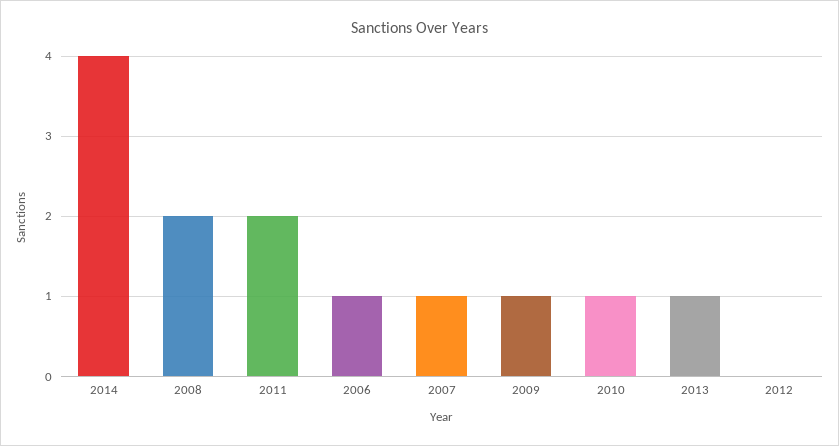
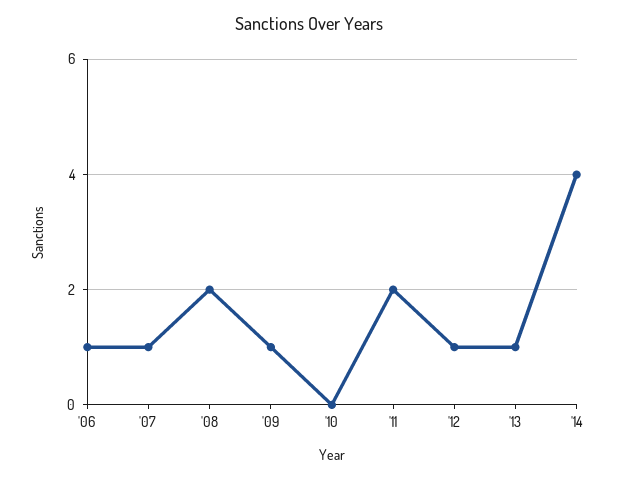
  {
    "2014": 4,
    "2008": 2,
    "2011": 2,
    "2006": 1,
    "2007": 1,
    "2009": 1,
-   "2010": 1,
+   "2010": 0,
    "2013": 1,
-   "2012": 0
+   "2012": 1
  }

